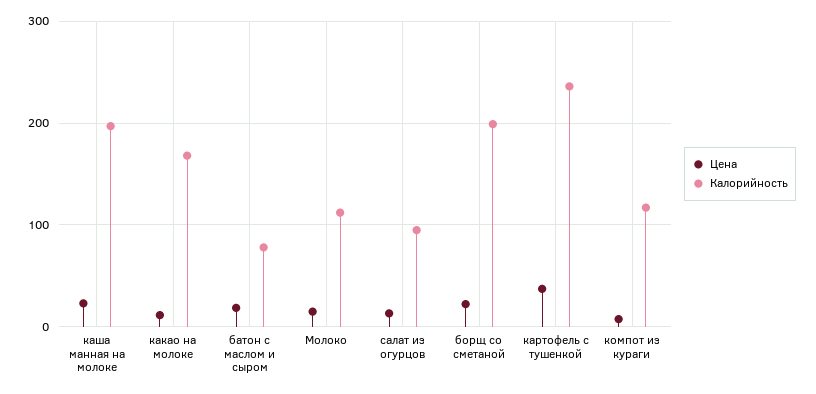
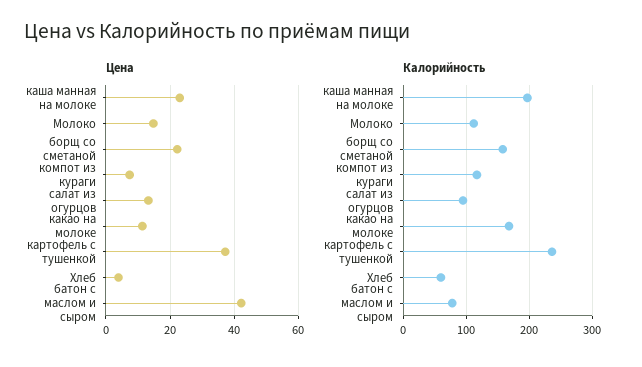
  {
    "Цена": {
      "каша манная на молоке": 24,
      "какао на молоке": 12,
-     "батон с маслом и сыром": 20,
+     "батон с маслом и сыром": 42,
      "Молоко": 14,
      "салат из огурцов": 14,
      "борщ со сметаной": 22,
      "картофель с тушенкой": 38,
-     "компот из кураги": 8
+     "компот из кураги": 8,
+     "Хлеб": 4
    },
    "Калорийность": {
      "каша манная на молоке": 200,
      "какао на молоке": 170,
      "батон с маслом и сыром": 80,
      "Молоко": 110,
      "салат из огурцов": 100,
-     "борщ со сметаной": 200,
+     "борщ со сметаной": 160,
      "картофель с тушенкой": 240,
-     "компот из кураги": 120
+     "компот из кураги": 120,
+     "Хлеб": 60
    }
  }

